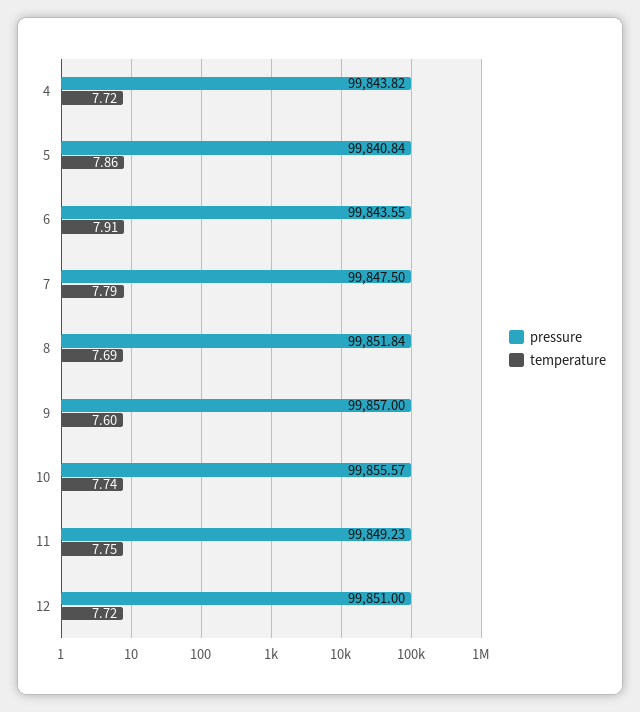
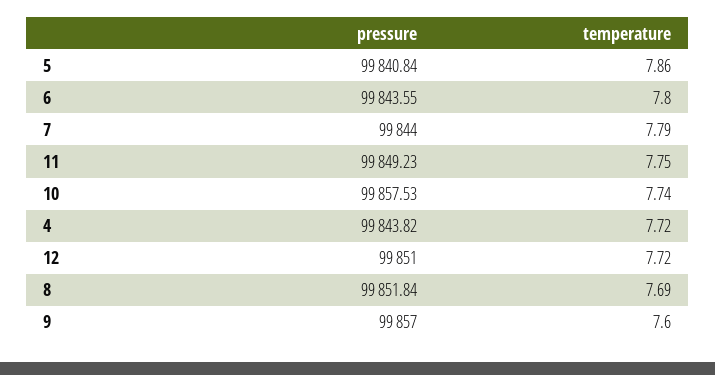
  {
    "pressure": {
      "4": 99843.82,
      "5": 99840.84,
      "6": 99843.55,
-     "7": 99847.5,
+     "7": 99844,
      "8": 99851.84,
      "9": 99857,
-     "10": 99855.57,
+     "10": 99857.53,
      "11": 99849.23,
      "12": 99851
    },
    "temperature": {
      "4": 7.72,
      "5": 7.86,
-     "6": 7.91,
+     "6": 7.8,
      "7": 7.79,
      "8": 7.69,
      "9": 7.6,
      "10": 7.74,
      "11": 7.75,
      "12": 7.72
    }
  }

